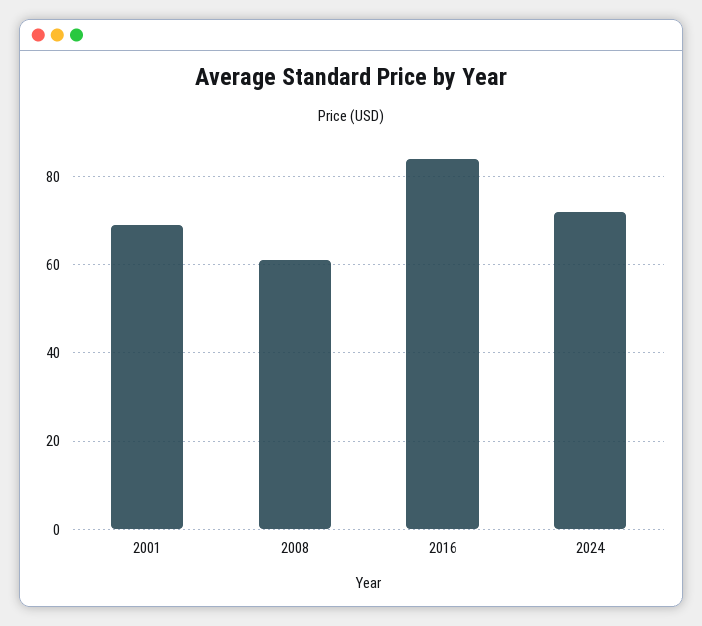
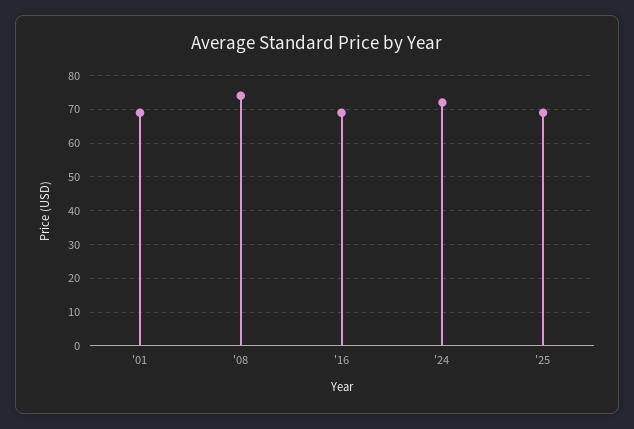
  {
    "2001": 70,
-   "2008": 60,
+   "2008": 75,
-   "2016": 85,
+   "2016": 70,
-   "2024": 70
+   "2024": 70,
+   "'25": 70
  }

